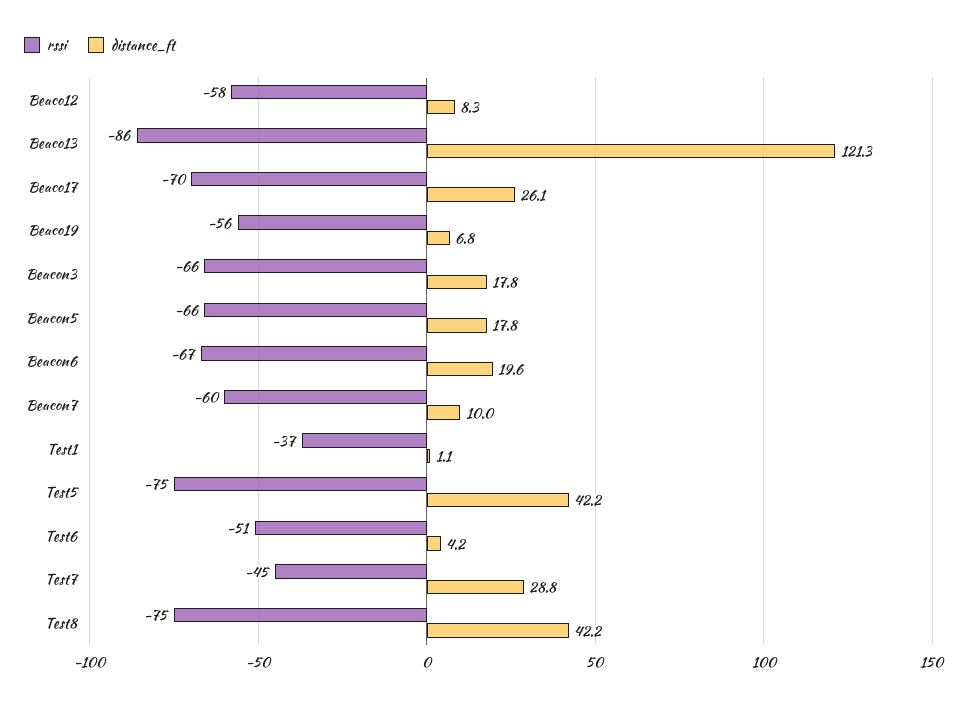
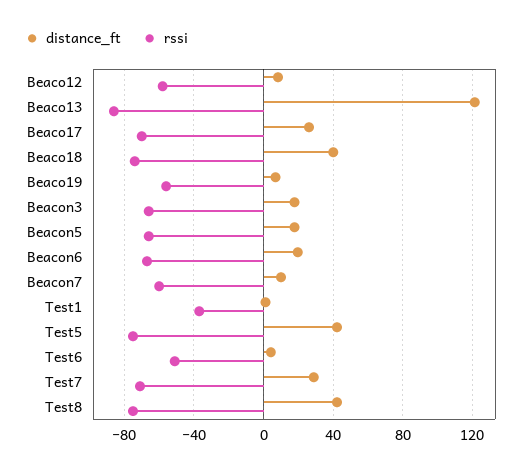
  {
    "rssi": {
      "Beaco12": -58,
      "Beaco13": -86,
      "Beaco17": -70,
      "Beaco19": -56,
      "Beacon3": -66,
      "Beacon5": -66,
      "Beacon6": -67,
      "Beacon7": -60,
      "Test1": -37,
      "Test5": -75,
      "Test6": -51,
-     "Test7": -45,
+     "Test7": -70,
-     "Test8": -75
+     "Test8": -75,
+     "Beaco18": -75
    },
    "distance_ft": {
      "Beaco12": 8.3,
      "Beaco13": 121.3,
      "Beaco17": 26.1,
      "Beaco19": 6.8,
      "Beacon3": 17.8,
      "Beacon5": 17.8,
      "Beacon6": 19.6,
      "Beacon7": 10,
      "Test1": 1.1,
      "Test5": 42.2,
      "Test6": 4.2,
      "Test7": 28.8,
-     "Test8": 42.2
+     "Test8": 42.2,
+     "Beaco18": 40
    }
  }

